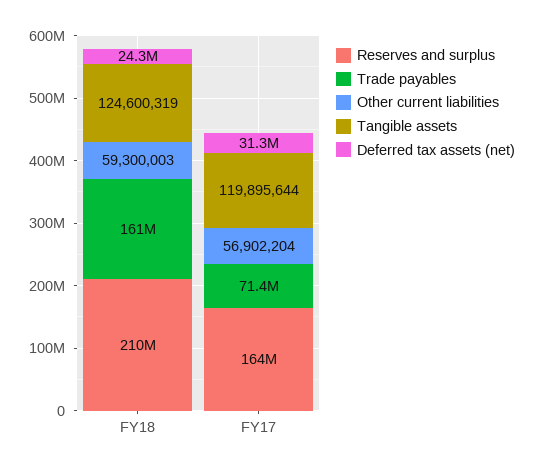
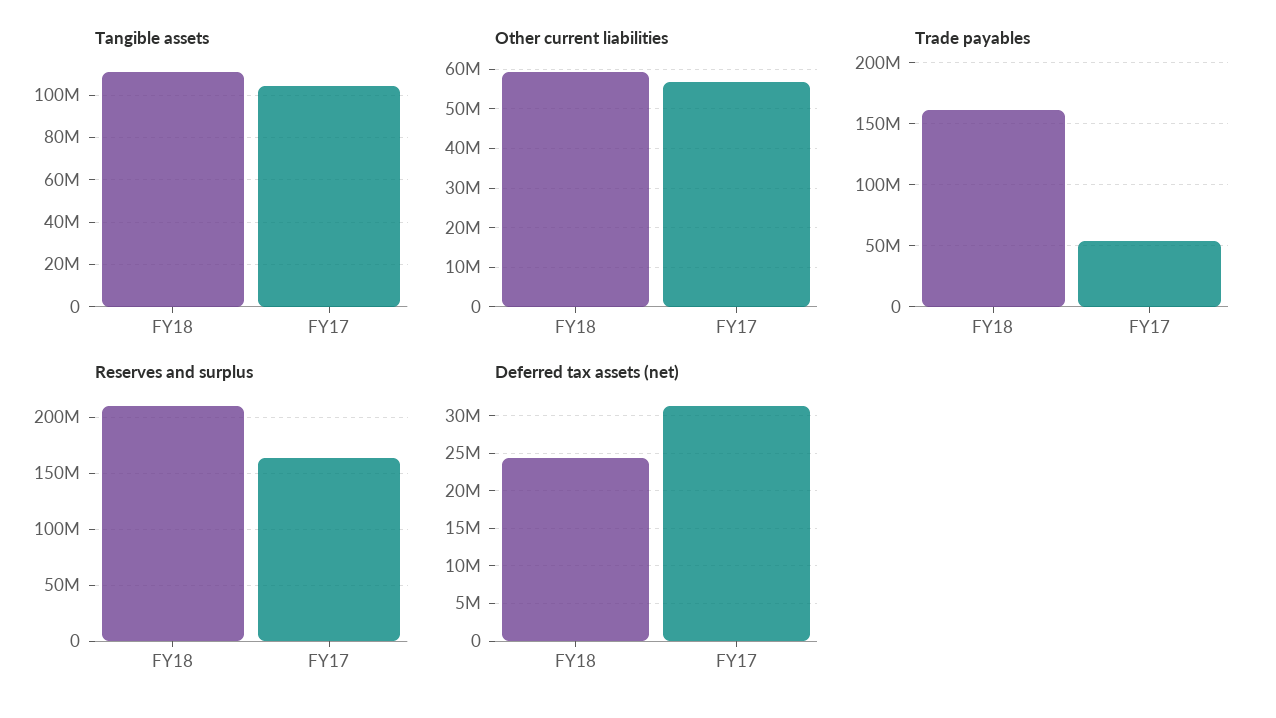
  {
    "Reserves and surplus": {
      "FY18": 210000000,
      "FY17": 164000000
    },
    "Trade payables": {
      "FY18": 161000000,
-     "FY17": 71400000
+     "FY17": 55000000
    },
    "Other current liabilities": {
      "FY18": 59300003,
      "FY17": 56902204
    },
    "Tangible assets": {
-     "FY18": 124600319,
+     "FY18": 110000000,
-     "FY17": 119895644
+     "FY17": 105000000
    },
    "Deferred tax assets (net)": {
      "FY18": 24300000,
      "FY17": 31300000
    }
  }

